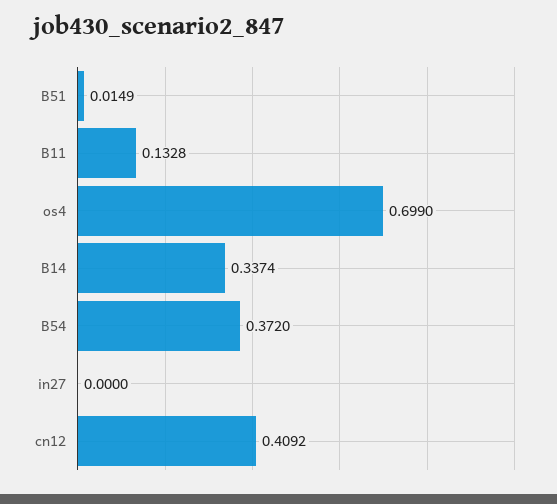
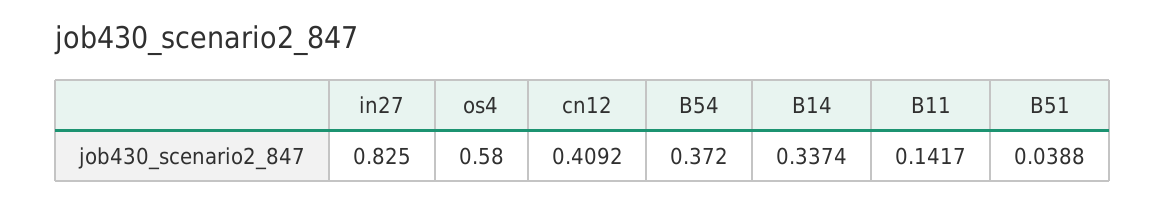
  {
-   "B51": 0.0149,
+   "B51": 0.0388,
-   "B11": 0.1328,
+   "B11": 0.1417,
-   "os4": 0.699,
+   "os4": 0.58,
    "B14": 0.3374,
    "B54": 0.372,
-   "in27": 0,
+   "in27": 0.825,
    "cn12": 0.4092
  }

